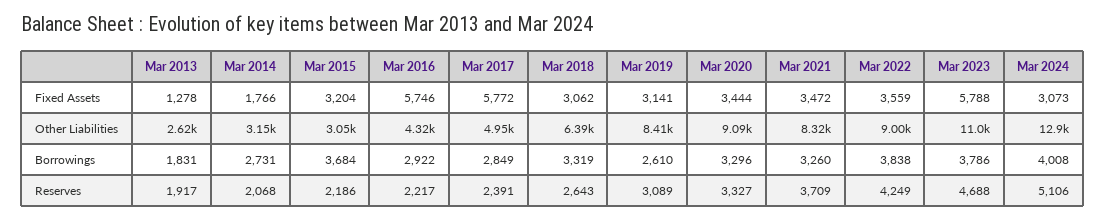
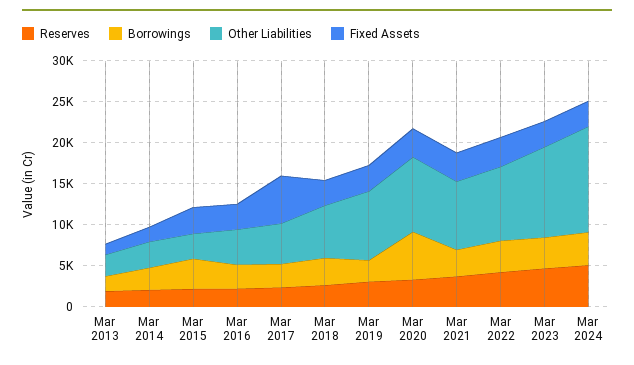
  {
    "Fixed Assets": {
      "Mar 2013": 1278,
      "Mar 2014": 1766,
      "Mar 2015": 3204,
-     "Mar 2016": 5746,
+     "Mar 2016": 3000,
      "Mar 2017": 5772,
      "Mar 2018": 3062,
      "Mar 2019": 3141,
      "Mar 2020": 3444,
      "Mar 2021": 3472,
      "Mar 2022": 3559,
-     "Mar 2023": 5788,
+     "Mar 2023": 3000,
      "Mar 2024": 3073
    },
    "Other Liabilities": {
      "Mar 2013": 2620,
      "Mar 2014": 3150,
      "Mar 2015": 3050,
      "Mar 2016": 4320,
      "Mar 2017": 4950,
      "Mar 2018": 6390,
      "Mar 2019": 8410,
      "Mar 2020": 9090,
      "Mar 2021": 8320,
      "Mar 2022": 9000,
      "Mar 2023": 11000,
      "Mar 2024": 12900
    },
    "Borrowings": {
      "Mar 2013": 1831,
      "Mar 2014": 2731,
      "Mar 2015": 3684,
      "Mar 2016": 2922,
      "Mar 2017": 2849,
      "Mar 2018": 3319,
      "Mar 2019": 2610,
-     "Mar 2020": 3296,
+     "Mar 2020": 6000,
      "Mar 2021": 3260,
      "Mar 2022": 3838,
      "Mar 2023": 3786,
      "Mar 2024": 4008
    },
    "Reserves": {
      "Mar 2013": 1917,
      "Mar 2014": 2068,
      "Mar 2015": 2186,
      "Mar 2016": 2217,
      "Mar 2017": 2391,
      "Mar 2018": 2643,
      "Mar 2019": 3089,
      "Mar 2020": 3327,
      "Mar 2021": 3709,
      "Mar 2022": 4249,
      "Mar 2023": 4688,
      "Mar 2024": 5106
    }
  }

